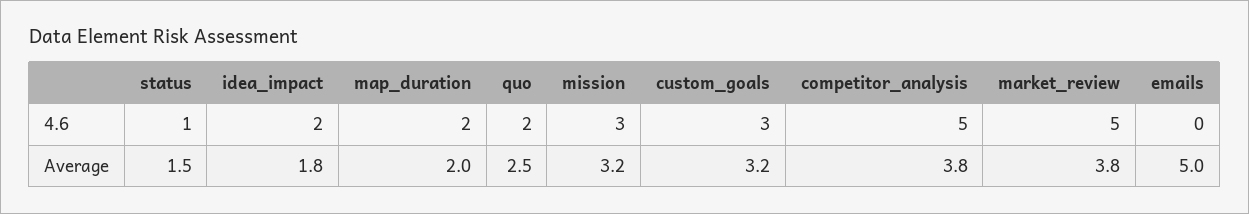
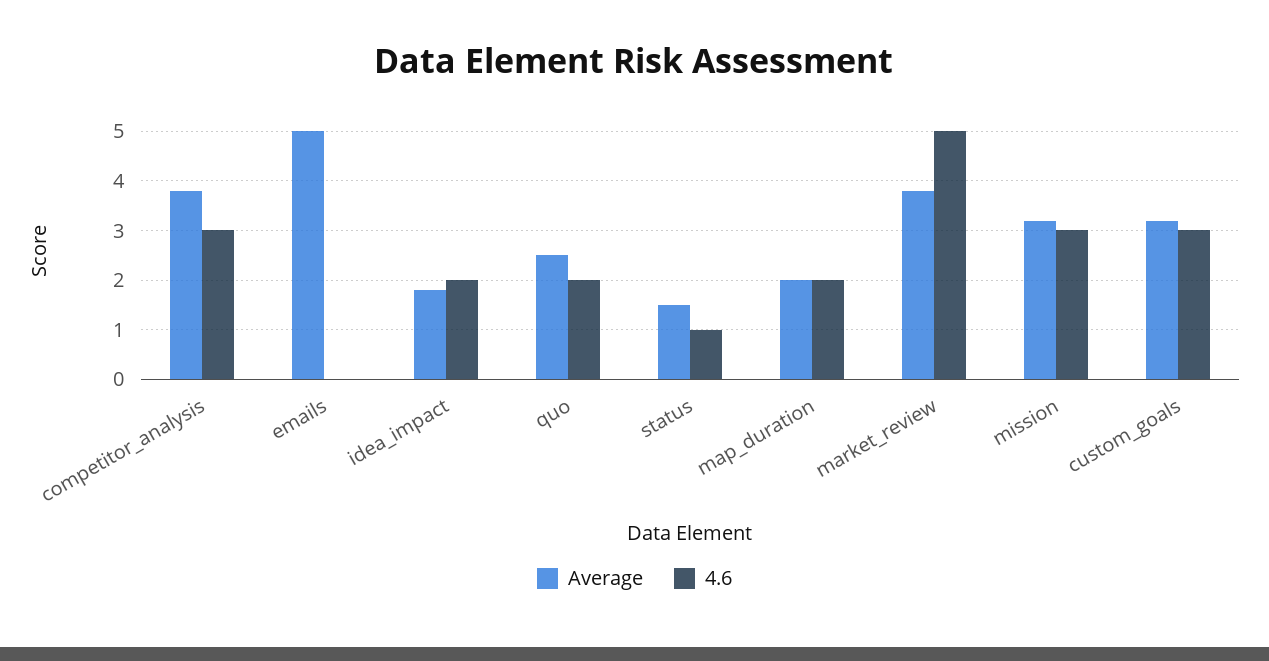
  {
    "4.6": {
      "status": 1,
      "idea_impact": 2,
      "map_duration": 2,
      "quo": 2,
      "mission": 3,
      "custom_goals": 3,
-     "competitor_analysis": 5,
+     "competitor_analysis": 3,
      "market_review": 5,
      "emails": 0
    },
    "Average": {
      "status": 1.5,
      "idea_impact": 1.8,
      "map_duration": 2,
      "quo": 2.5,
      "mission": 3.2,
      "custom_goals": 3.2,
      "competitor_analysis": 3.8,
      "market_review": 3.8,
      "emails": 5
    }
  }

